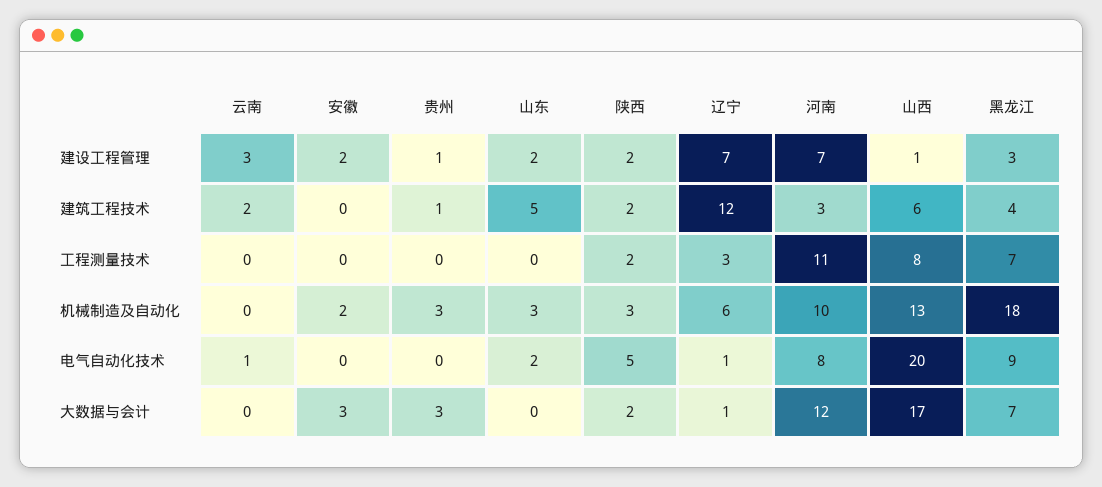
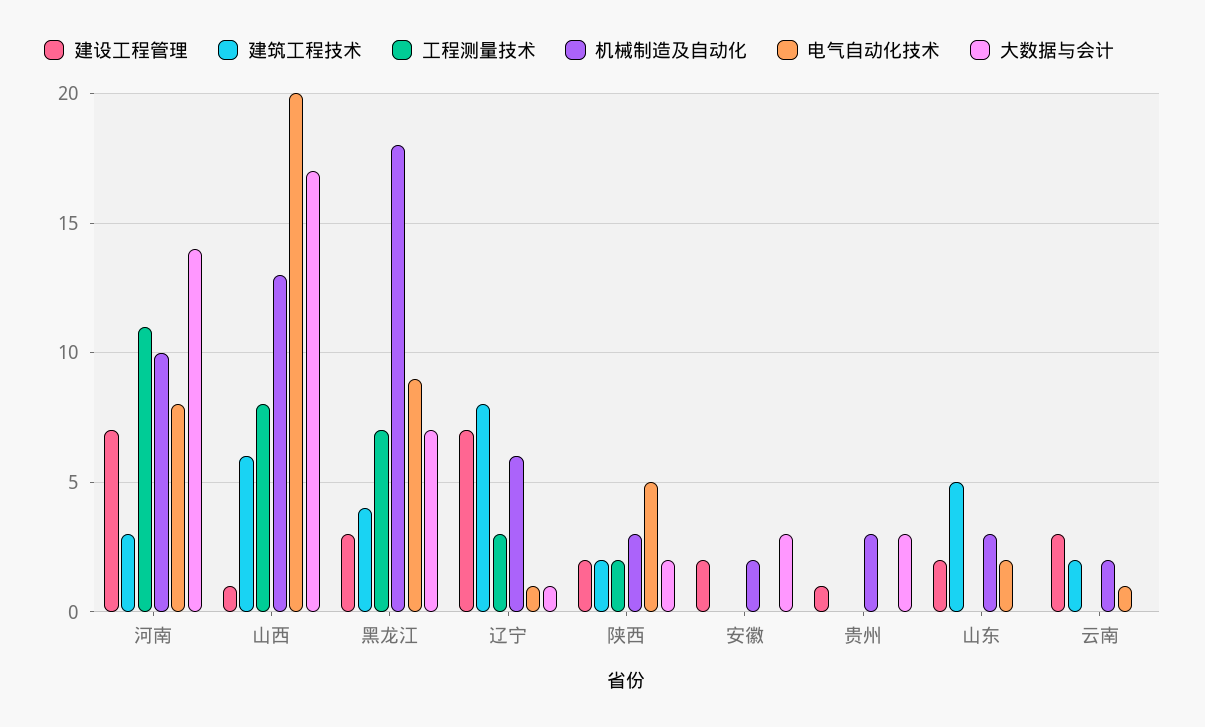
  {
    "建设工程管理": {
      "云南": 3,
      "安徽": 2,
      "贵州": 1,
      "山东": 2,
      "陕西": 2,
      "辽宁": 7,
      "河南": 7,
      "山西": 1,
      "黑龙江": 3
    },
    "建筑工程技术": {
      "云南": 2,
      "安徽": 0,
-     "贵州": 1,
+     "贵州": 0,
      "山东": 5,
      "陕西": 2,
-     "辽宁": 12,
+     "辽宁": 8,
      "河南": 3,
      "山西": 6,
      "黑龙江": 4
    },
    "工程测量技术": {
      "云南": 0,
      "安徽": 0,
      "贵州": 0,
      "山东": 0,
      "陕西": 2,
      "辽宁": 3,
      "河南": 11,
      "山西": 8,
      "黑龙江": 7
    },
    "机械制造及自动化": {
-     "云南": 0,
+     "云南": 2,
      "安徽": 2,
      "贵州": 3,
      "山东": 3,
      "陕西": 3,
      "辽宁": 6,
      "河南": 10,
      "山西": 13,
      "黑龙江": 18
    },
    "电气自动化技术": {
      "云南": 1,
      "安徽": 0,
      "贵州": 0,
      "山东": 2,
      "陕西": 5,
      "辽宁": 1,
      "河南": 8,
      "山西": 20,
      "黑龙江": 9
    },
    "大数据与会计": {
      "云南": 0,
      "安徽": 3,
      "贵州": 3,
      "山东": 0,
      "陕西": 2,
      "辽宁": 1,
-     "河南": 12,
+     "河南": 14,
      "山西": 17,
      "黑龙江": 7
    }
  }

